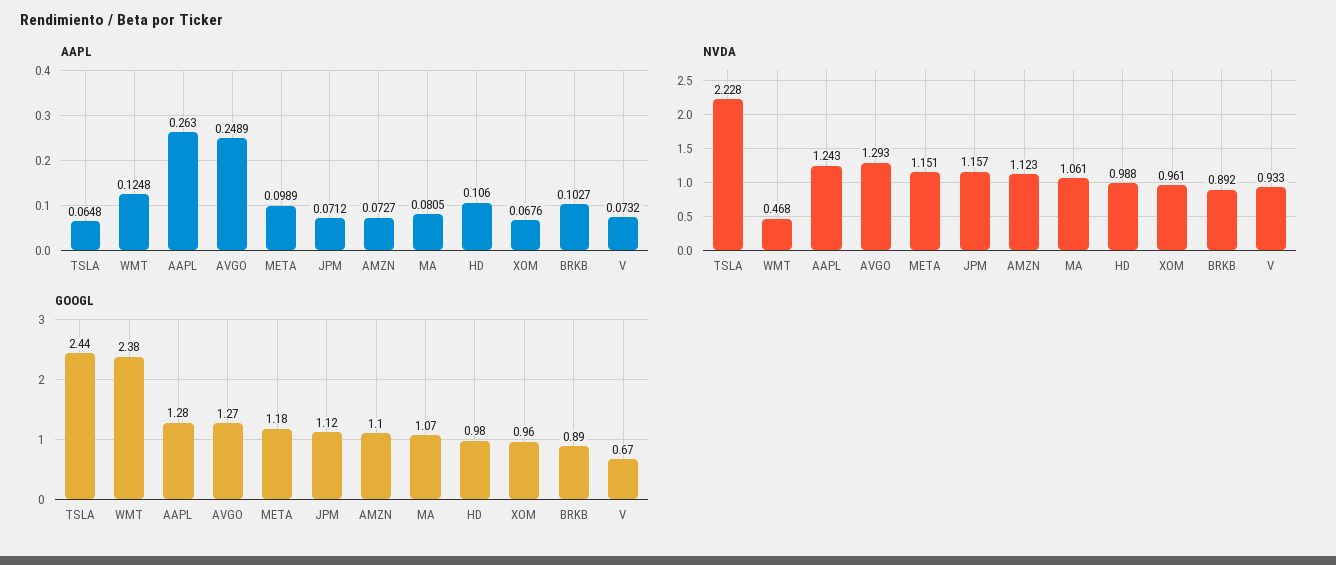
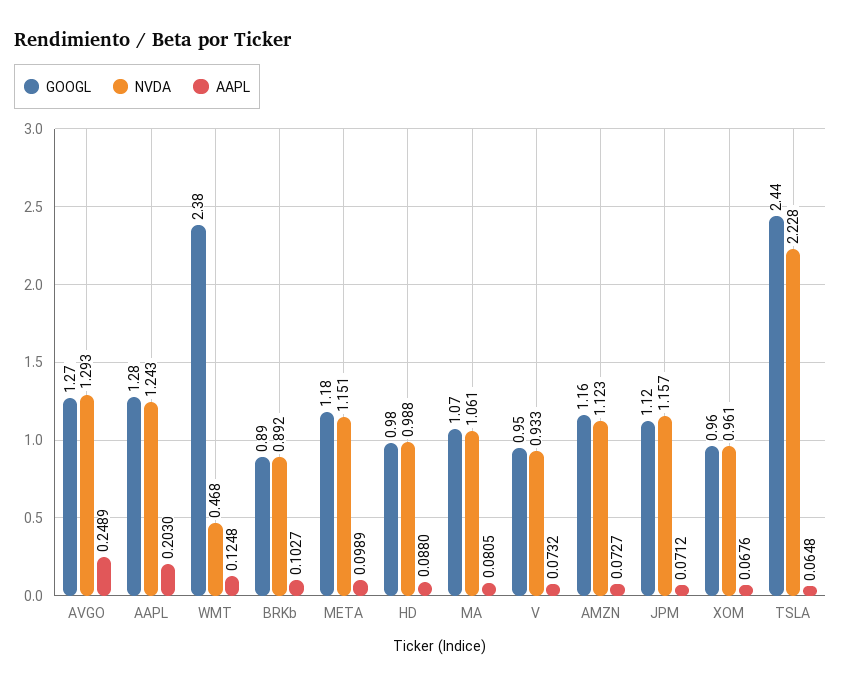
  {
    "AAPL": {
      "TSLA": 0.0648,
      "WMT": 0.1248,
-     "AAPL": 0.263,
+     "AAPL": 0.203,
      "AVGO": 0.2489,
      "META": 0.0989,
      "JPM": 0.0712,
      "AMZN": 0.0727,
      "MA": 0.0805,
-     "HD": 0.106,
+     "HD": 0.088,
      "XOM": 0.0676,
      "BRKB": 0.1027,
      "V": 0.0732
    },
    "NVDA": {
      "TSLA": 2.228,
      "WMT": 0.468,
      "AAPL": 1.243,
      "AVGO": 1.293,
      "META": 1.151,
      "JPM": 1.157,
      "AMZN": 1.123,
      "MA": 1.061,
      "HD": 0.988,
      "XOM": 0.961,
      "BRKB": 0.892,
      "V": 0.933
    },
    "GOOGL": {
      "TSLA": 2.44,
      "WMT": 2.38,
      "AAPL": 1.28,
      "AVGO": 1.27,
      "META": 1.18,
      "JPM": 1.12,
-     "AMZN": 1.1,
+     "AMZN": 1.16,
      "MA": 1.07,
      "HD": 0.98,
      "XOM": 0.96,
      "BRKB": 0.89,
-     "V": 0.67
+     "V": 0.95
    }
  }

